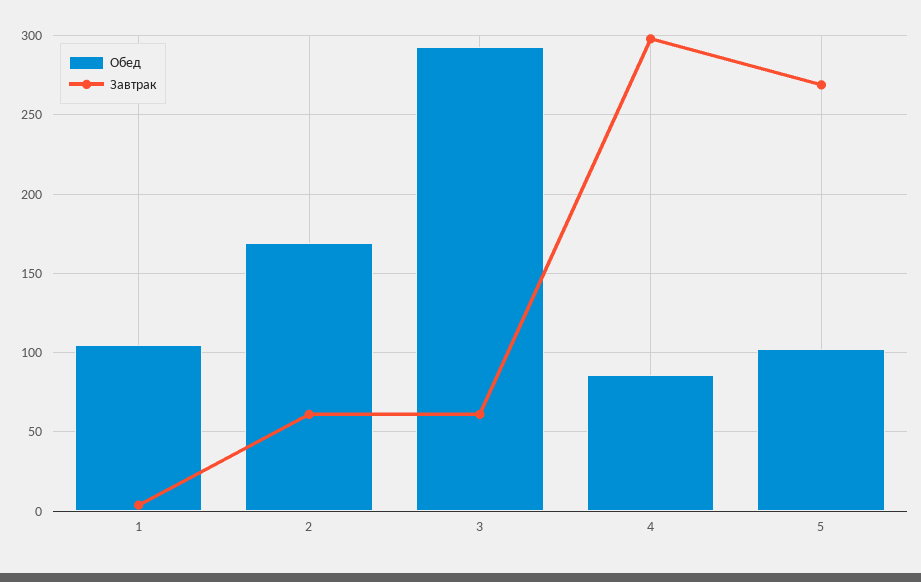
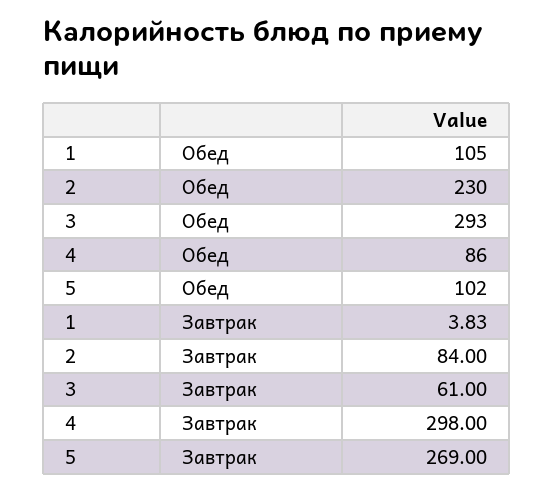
  {
    "Обед": {
      "1": 105,
-     "2": 170,
+     "2": 230,
      "3": 293,
      "4": 86,
      "5": 102
    },
    "Завтрак": {
      "1": 3.83,
-     "2": 60,
+     "2": 84,
      "3": 61,
      "4": 298,
      "5": 269
    }
  }

